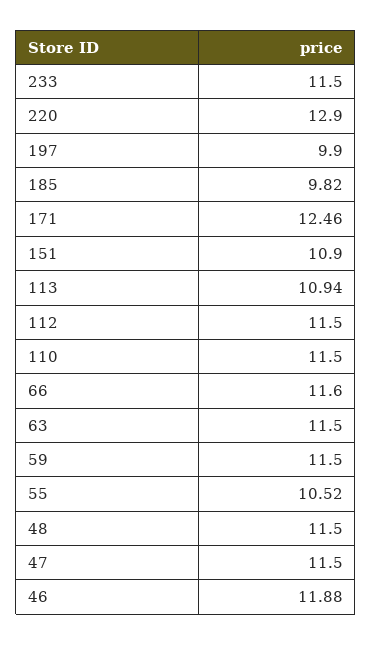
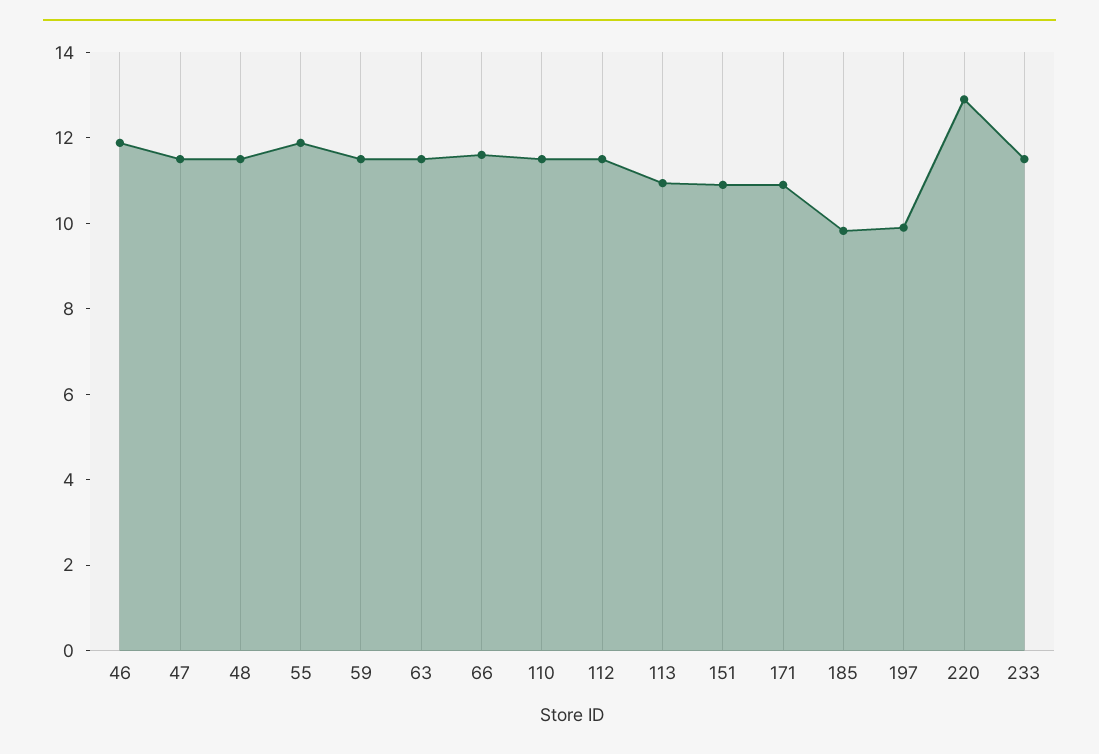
  {
    "233": 11.5,
    "220": 12.9,
    "197": 9.9,
    "185": 9.82,
-   "171": 12.46,
+   "171": 11,
    "151": 10.9,
    "113": 10.94,
    "112": 11.5,
    "110": 11.5,
    "66": 11.6,
    "63": 11.5,
    "59": 11.5,
-   "55": 10.52,
+   "55": 12,
    "48": 11.5,
    "47": 11.5,
    "46": 11.88
  }

